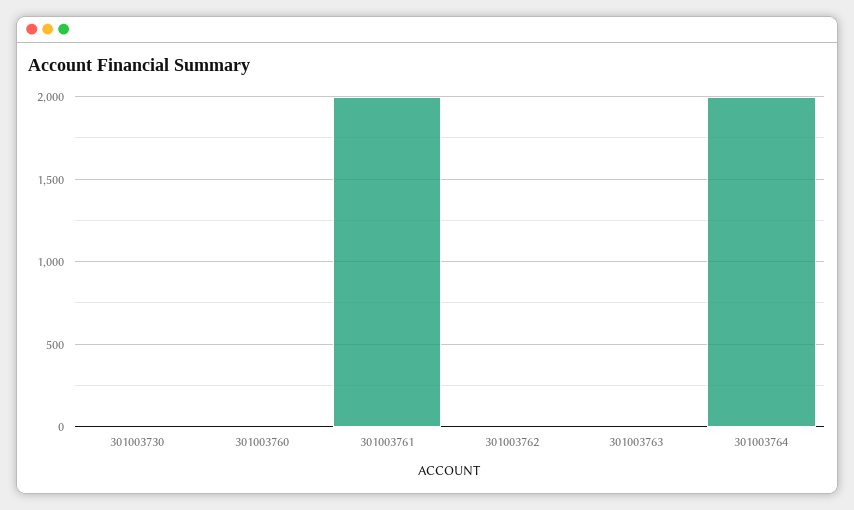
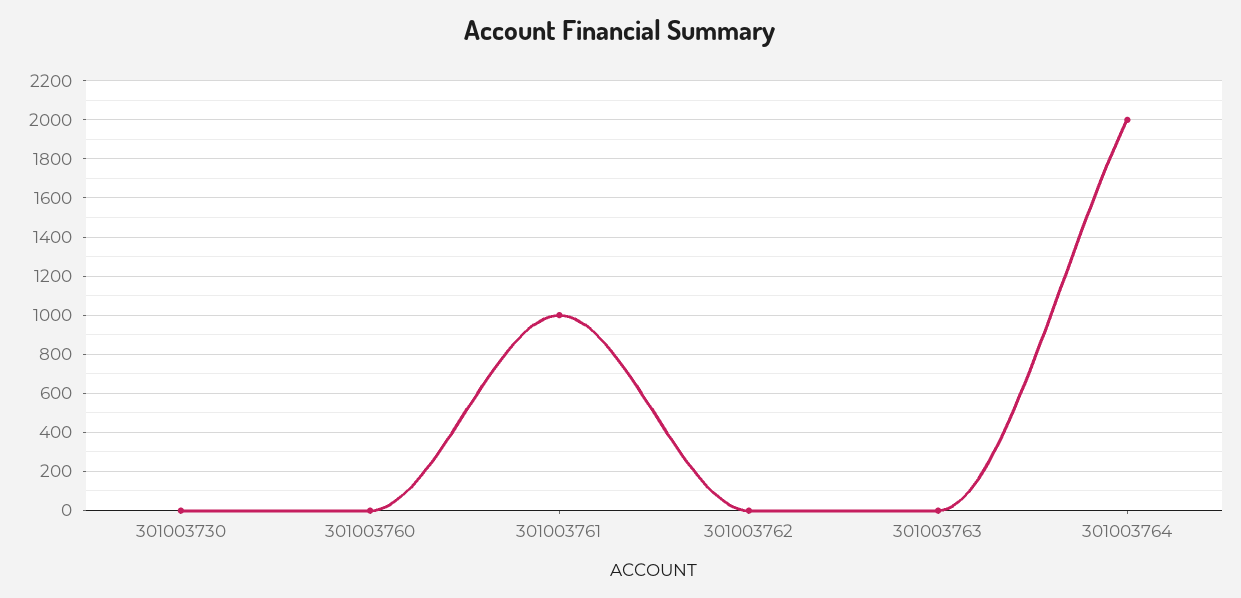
  {
    "301003730": 0,
    "301003760": 0,
-   "301003761": 2000,
+   "301003761": 1000,
    "301003762": 0,
    "301003763": 0,
    "301003764": 2000
  }

